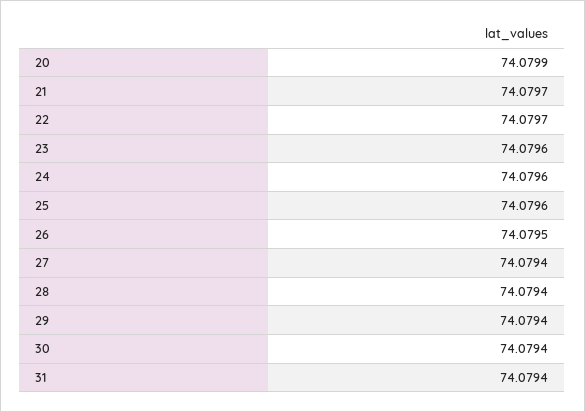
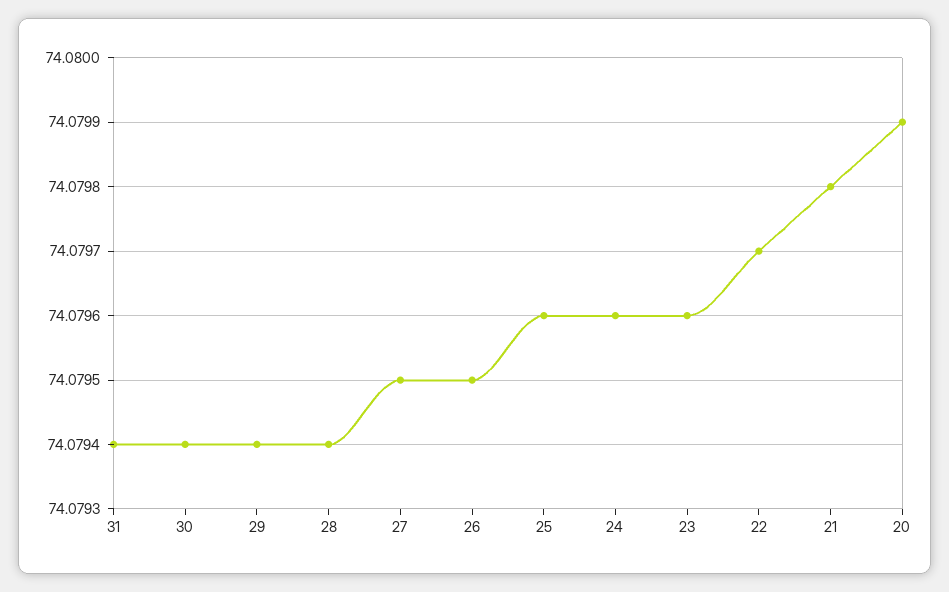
  {
    "20": 74.0799,
-   "21": 74.0797,
+   "21": 74.0798,
    "22": 74.0797,
    "23": 74.0796,
    "24": 74.0796,
    "25": 74.0796,
    "26": 74.0795,
-   "27": 74.0794,
+   "27": 74.0795,
    "28": 74.0794,
    "29": 74.0794,
    "30": 74.0794,
    "31": 74.0794
  }

